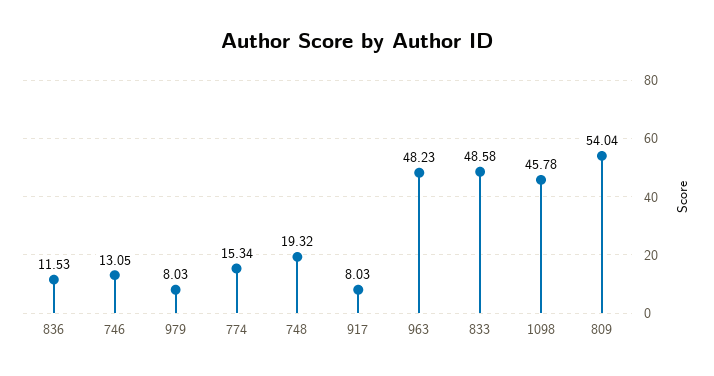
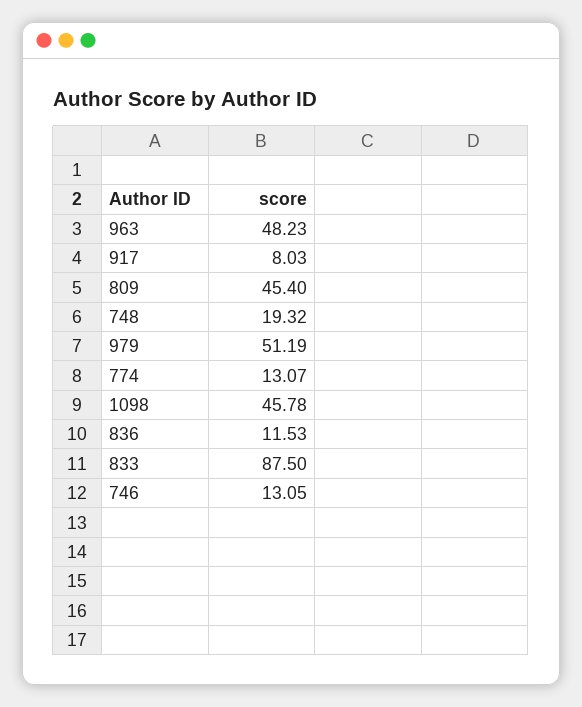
  {
    "836": 11.53,
    "746": 13.05,
-   "979": 8.03,
+   "979": 51.19,
-   "774": 15.34,
+   "774": 13.07,
    "748": 19.32,
    "917": 8.03,
    "963": 48.23,
-   "833": 48.58,
+   "833": 87.5,
    "1098": 45.78,
-   "809": 54.04
+   "809": 45.4
  }

